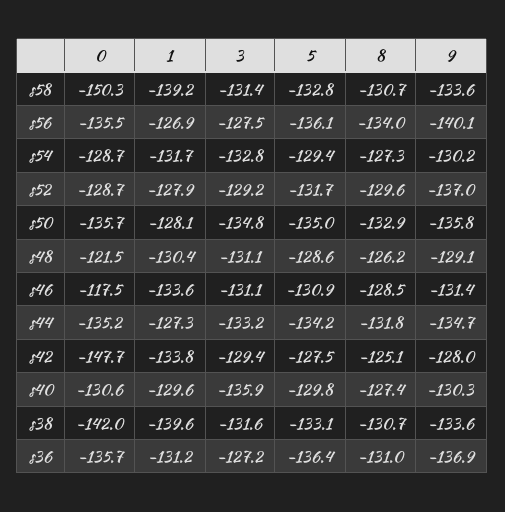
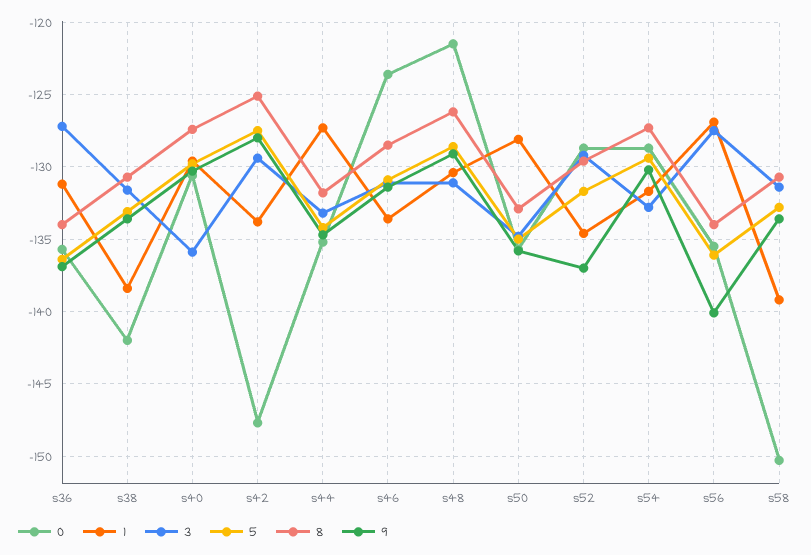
  {
    "0": {
      "s58": -150.3,
      "s56": -135.5,
      "s54": -128.7,
      "s52": -128.7,
      "s50": -135.7,
      "s48": -121.5,
-     "s46": -117.5,
+     "s46": -123.5,
      "s44": -135.2,
      "s42": -147.7,
      "s40": -130.6,
      "s38": -142,
      "s36": -135.7
    },
    "1": {
      "s58": -139.2,
      "s56": -126.9,
      "s54": -131.7,
-     "s52": -127.9,
+     "s52": -134.5,
      "s50": -128.1,
      "s48": -130.4,
      "s46": -133.6,
      "s44": -127.3,
      "s42": -133.8,
      "s40": -129.6,
-     "s38": -139.6,
+     "s38": -138.5,
      "s36": -131.2
    },
    "3": {
      "s58": -131.4,
      "s56": -127.5,
      "s54": -132.8,
      "s52": -129.2,
      "s50": -134.8,
      "s48": -131.1,
      "s46": -131.1,
      "s44": -133.2,
      "s42": -129.4,
      "s40": -135.9,
      "s38": -131.6,
      "s36": -127.2
    },
    "5": {
      "s58": -132.8,
      "s56": -136.1,
      "s54": -129.4,
      "s52": -131.7,
      "s50": -135,
      "s48": -128.6,
      "s46": -130.9,
      "s44": -134.2,
      "s42": -127.5,
      "s40": -129.8,
      "s38": -133.1,
      "s36": -136.4
    },
    "8": {
      "s58": -130.7,
      "s56": -134,
      "s54": -127.3,
      "s52": -129.6,
      "s50": -132.9,
      "s48": -126.2,
      "s46": -128.5,
      "s44": -131.8,
      "s42": -125.1,
      "s40": -127.4,
      "s38": -130.7,
-     "s36": -131
+     "s36": -134
    },
    "9": {
      "s58": -133.6,
      "s56": -140.1,
      "s54": -130.2,
      "s52": -137,
      "s50": -135.8,
      "s48": -129.1,
      "s46": -131.4,
      "s44": -134.7,
      "s42": -128,
      "s40": -130.3,
      "s38": -133.6,
      "s36": -136.9
    }
  }

